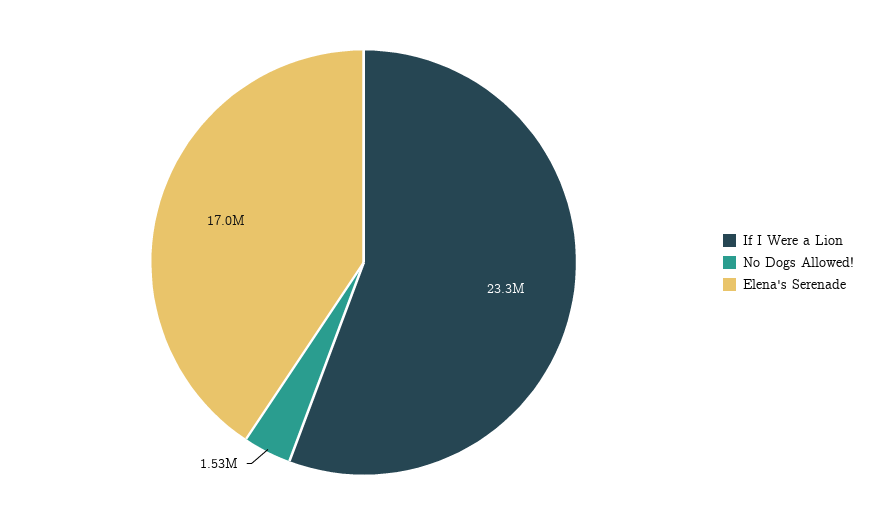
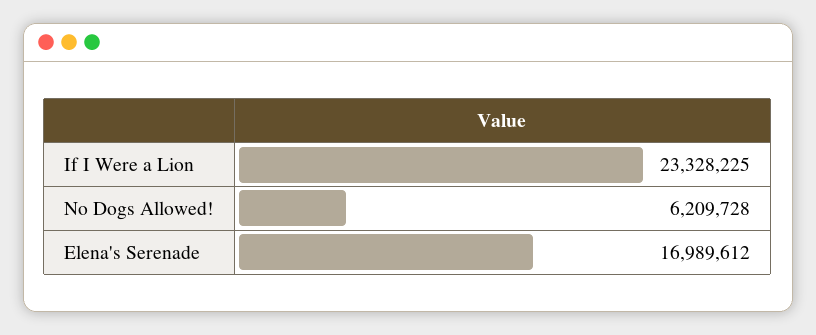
  {
    "If I Were a Lion": 23328225,
-   "No Dogs Allowed!": 1530000,
+   "No Dogs Allowed!": 6209728,
    "Elena's Serenade": 16989612
  }

